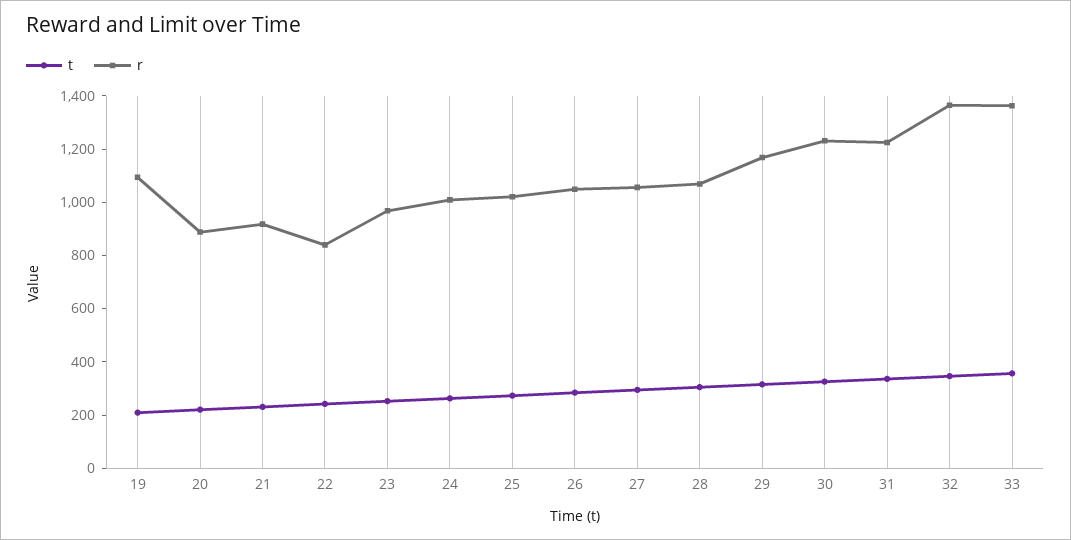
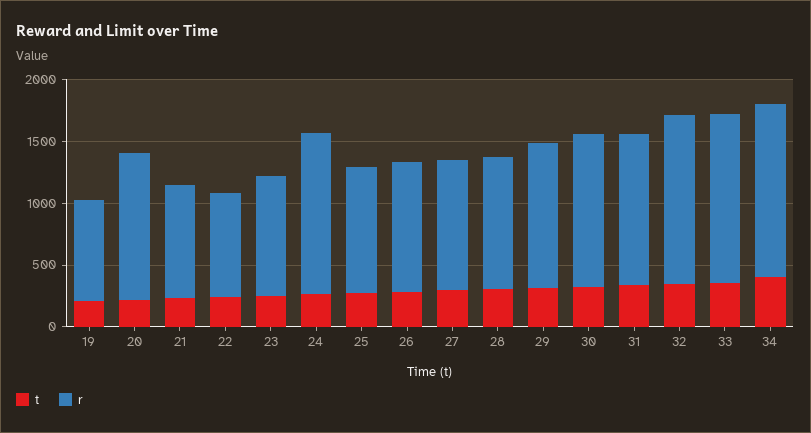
  {
    "t": {
      "19": 200,
      "20": 200,
      "21": 250,
      "22": 250,
      "23": 250,
      "24": 250,
      "25": 250,
      "26": 300,
      "27": 300,
      "28": 300,
      "29": 300,
      "30": 350,
      "31": 350,
      "32": 350,
-     "33": 350
+     "33": 350,
+     "34": 400
    },
    "r": {
-     "19": 1100,
+     "19": 800,
-     "20": 900,
+     "20": 1200,
      "21": 900,
      "22": 850,
      "23": 950,
-     "24": 1000,
+     "24": 1300,
      "25": 1000,
      "26": 1050,
      "27": 1050,
      "28": 1050,
      "29": 1150,
      "30": 1250,
      "31": 1250,
      "32": 1350,
-     "33": 1350
+     "33": 1350,
+     "34": 1400
    }
  }

